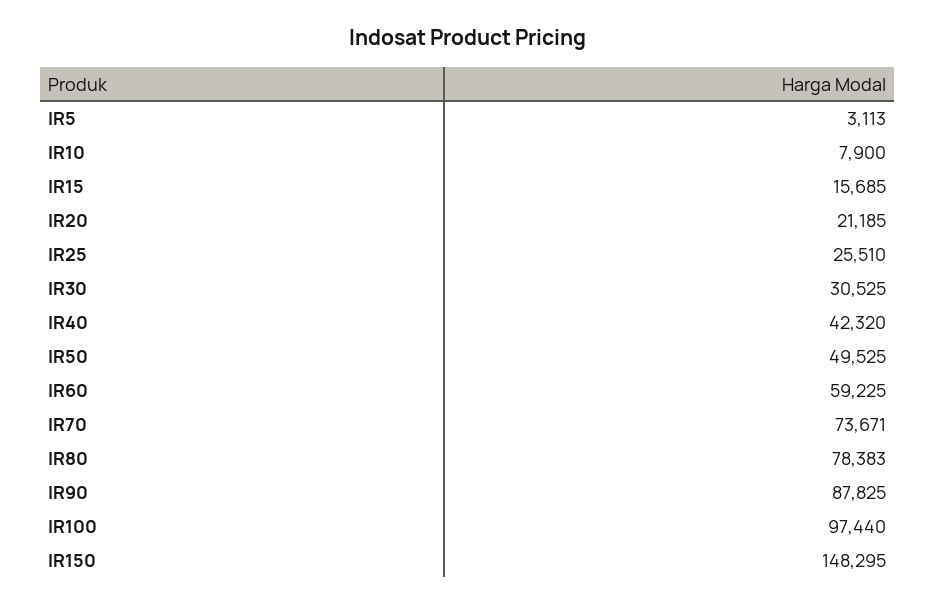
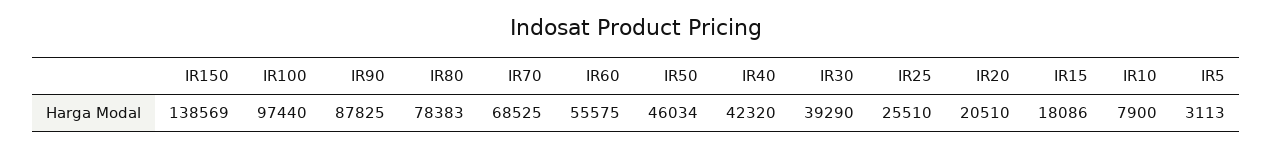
  {
    "IR5": 3113,
    "IR10": 7900,
-   "IR15": 15685,
+   "IR15": 18086,
-   "IR20": 21185,
+   "IR20": 20510,
    "IR25": 25510,
-   "IR30": 30525,
+   "IR30": 39290,
    "IR40": 42320,
-   "IR50": 49525,
+   "IR50": 46034,
-   "IR60": 59225,
+   "IR60": 55575,
-   "IR70": 73671,
+   "IR70": 68525,
    "IR80": 78383,
    "IR90": 87825,
    "IR100": 97440,
-   "IR150": 148295
+   "IR150": 138569
  }

